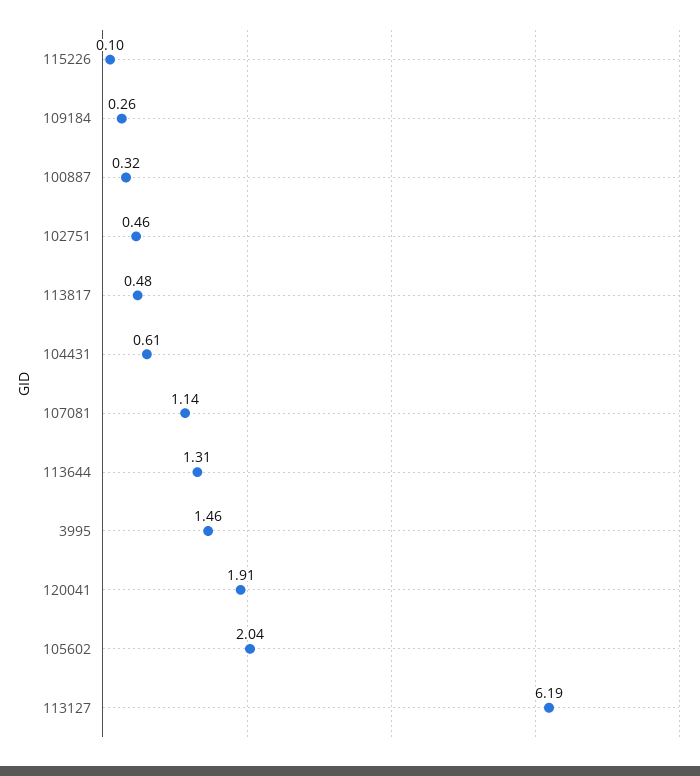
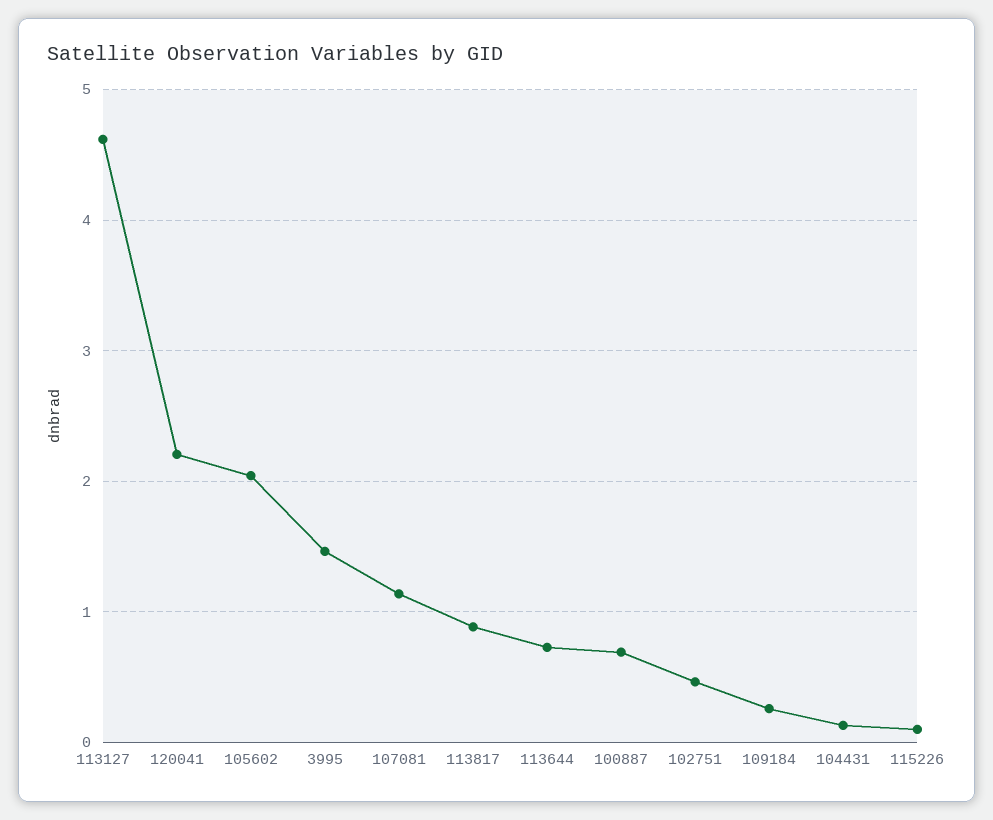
  {
    "115226": 0.1,
    "109184": 0.26,
-   "100887": 0.32,
+   "100887": 0.7,
    "102751": 0.46,
-   "113817": 0.48,
+   "113817": 0.9,
-   "104431": 0.61,
+   "104431": 0.1,
    "107081": 1.14,
-   "113644": 1.31,
+   "113644": 0.7,
    "3995": 1.46,
-   "120041": 1.91,
+   "120041": 2.2,
    "105602": 2.04,
-   "113127": 6.19
+   "113127": 4.6
  }

